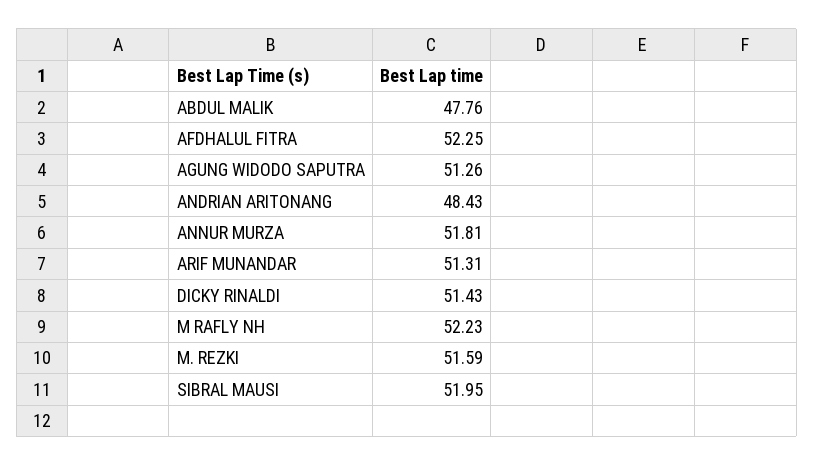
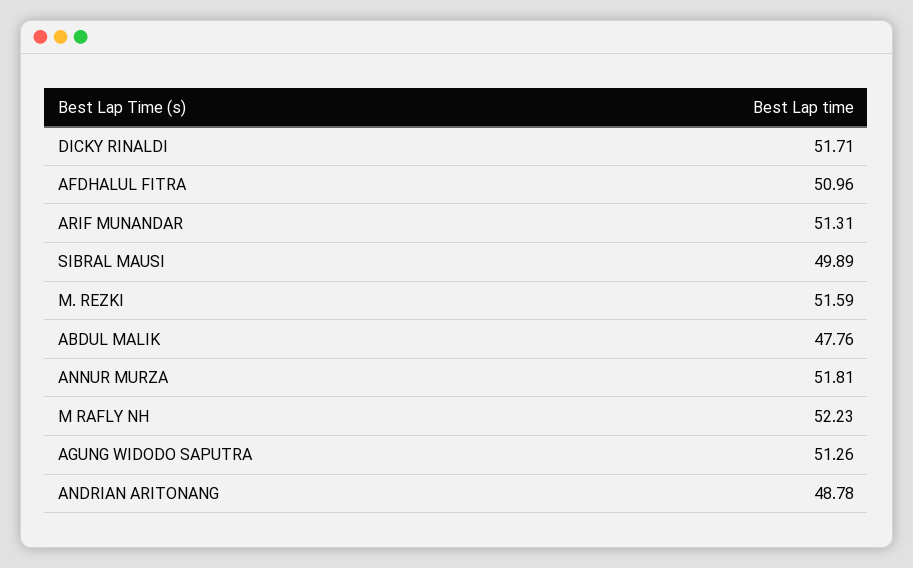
  {
    "ABDUL MALIK": 47.76,
-   "AFDHALUL FITRA": 52.25,
+   "AFDHALUL FITRA": 50.96,
    "AGUNG WIDODO SAPUTRA": 51.26,
-   "ANDRIAN ARITONANG": 48.43,
+   "ANDRIAN ARITONANG": 48.78,
    "ANNUR MURZA": 51.81,
    "ARIF MUNANDAR": 51.31,
-   "DICKY RINALDI": 51.43,
+   "DICKY RINALDI": 51.71,
    "M RAFLY NH": 52.23,
    "M. REZKI": 51.59,
-   "SIBRAL MAUSI": 51.95
+   "SIBRAL MAUSI": 49.89
  }

